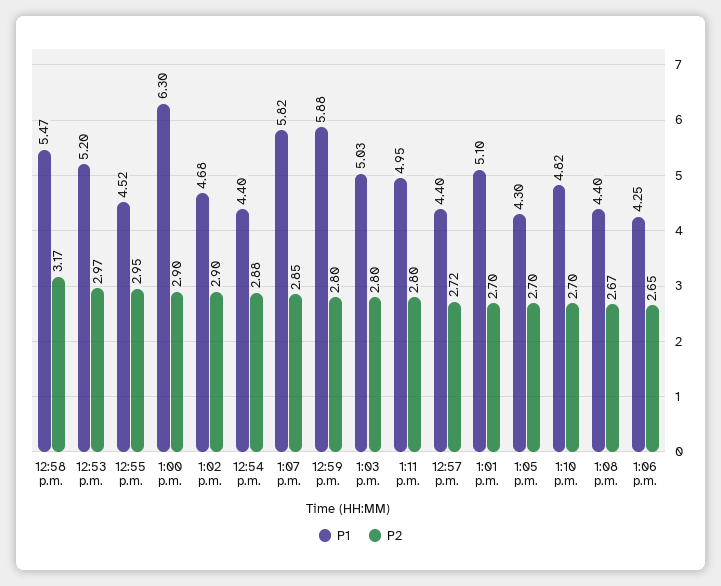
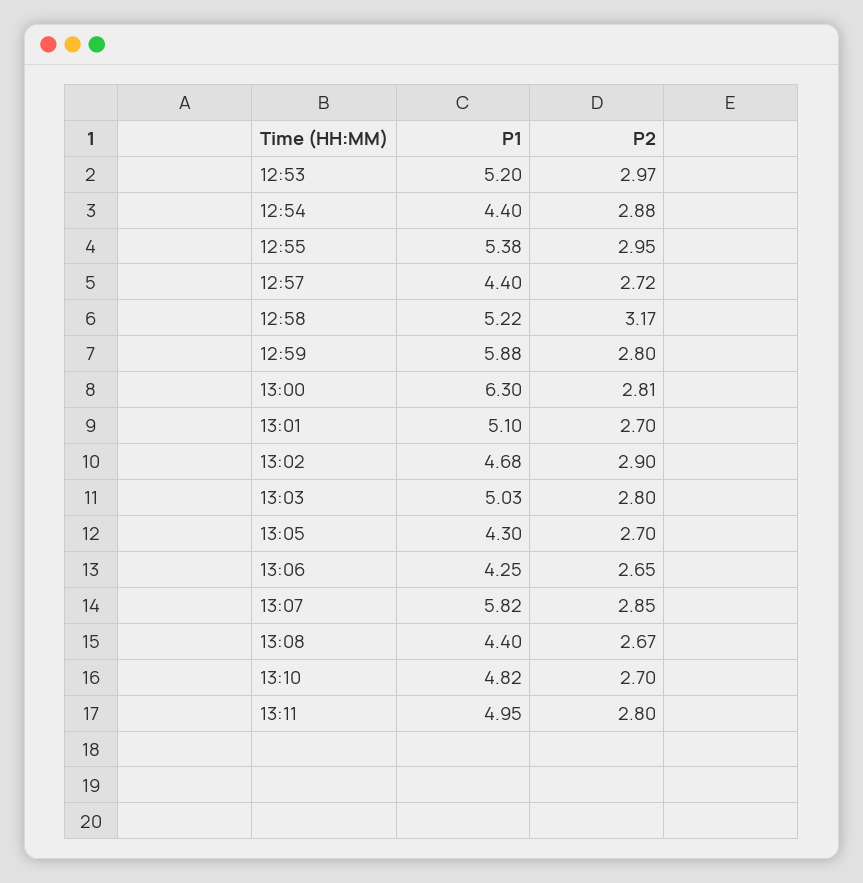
  {
    "P1": {
-     "12:58 p.m.": 5.47,
+     "12:58 p.m.": 5.22,
      "12:53 p.m.": 5.2,
-     "12:55 p.m.": 4.52,
+     "12:55 p.m.": 5.38,
      "1:00 p.m.": 6.3,
      "1:02 p.m.": 4.68,
      "12:54 p.m.": 4.4,
      "1:07 p.m.": 5.82,
      "12:59 p.m.": 5.88,
      "1:03 p.m.": 5.03,
      "1:11 p.m.": 4.95,
      "12:57 p.m.": 4.4,
      "1:01 p.m.": 5.1,
      "1:05 p.m.": 4.3,
      "1:10 p.m.": 4.82,
      "1:08 p.m.": 4.4,
      "1:06 p.m.": 4.25
    },
    "P2": {
      "12:58 p.m.": 3.17,
      "12:53 p.m.": 2.97,
      "12:55 p.m.": 2.95,
-     "1:00 p.m.": 2.9,
+     "1:00 p.m.": 2.81,
      "1:02 p.m.": 2.9,
      "12:54 p.m.": 2.88,
      "1:07 p.m.": 2.85,
      "12:59 p.m.": 2.8,
      "1:03 p.m.": 2.8,
      "1:11 p.m.": 2.8,
      "12:57 p.m.": 2.72,
      "1:01 p.m.": 2.7,
      "1:05 p.m.": 2.7,
      "1:10 p.m.": 2.7,
      "1:08 p.m.": 2.67,
      "1:06 p.m.": 2.65
    }
  }

